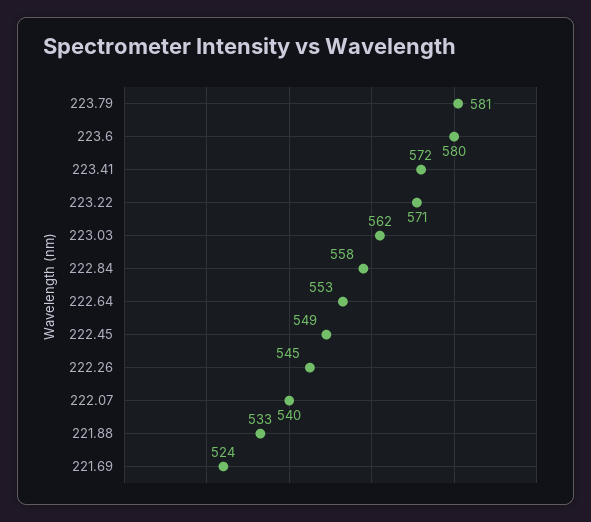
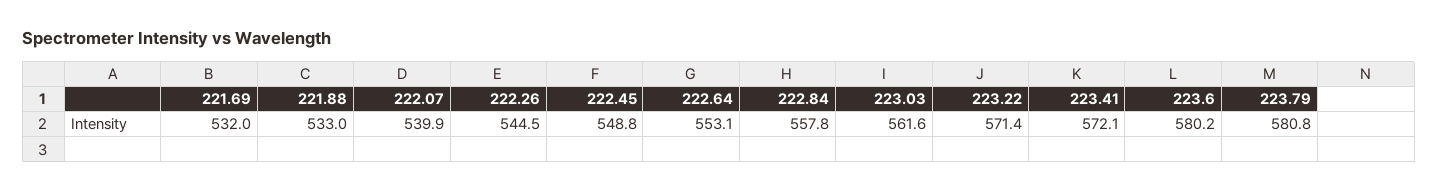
  {
    "223.79": 580.8,
    "223.6": 580.2,
    "223.41": 572.1,
    "223.22": 571.4,
    "223.03": 561.6,
    "222.84": 557.8,
    "222.64": 553.1,
    "222.45": 548.8,
    "222.26": 544.5,
    "222.07": 539.9,
    "221.88": 533,
-   "221.69": 524
+   "221.69": 532
  }

